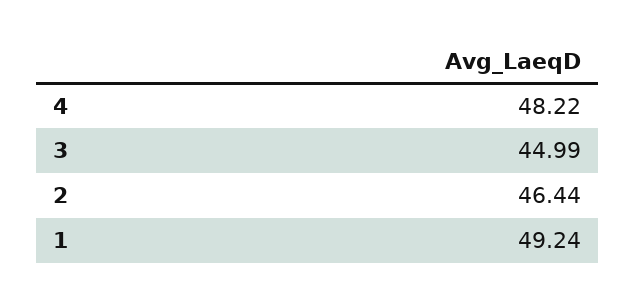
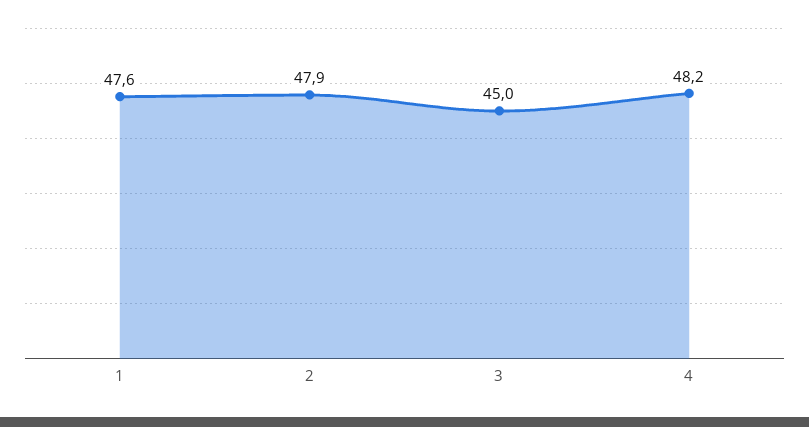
  {
    "4": 48.22,
    "3": 44.99,
-   "2": 46.44,
+   "2": 47.9,
-   "1": 49.24
+   "1": 47.6
  }

